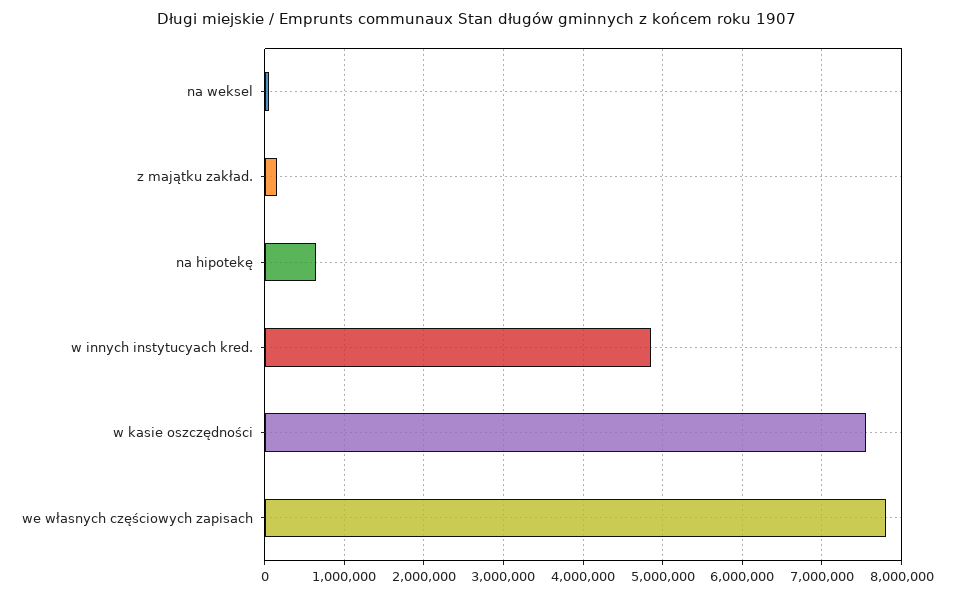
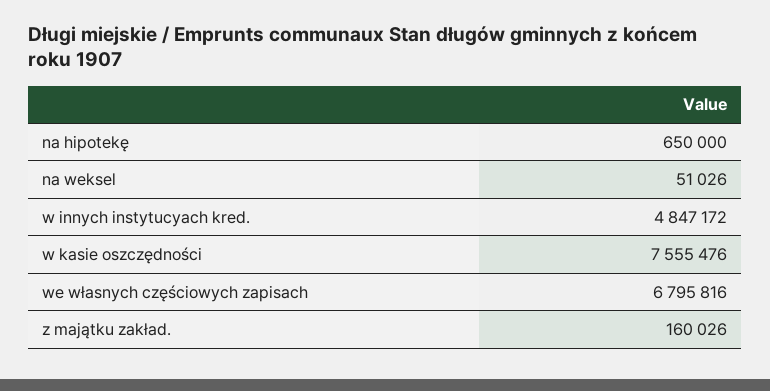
  {
    "na weksel": 51026,
    "z majątku zakład.": 160026,
    "na hipotekę": 650000,
    "w innych instytucyach kred.": 4847172,
    "w kasie oszczędności": 7555476,
-   "we własnych częściowych zapisach": 7800000
+   "we własnych częściowych zapisach": 6795816
  }

